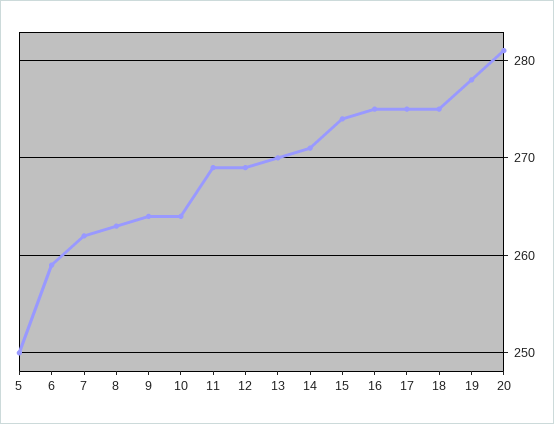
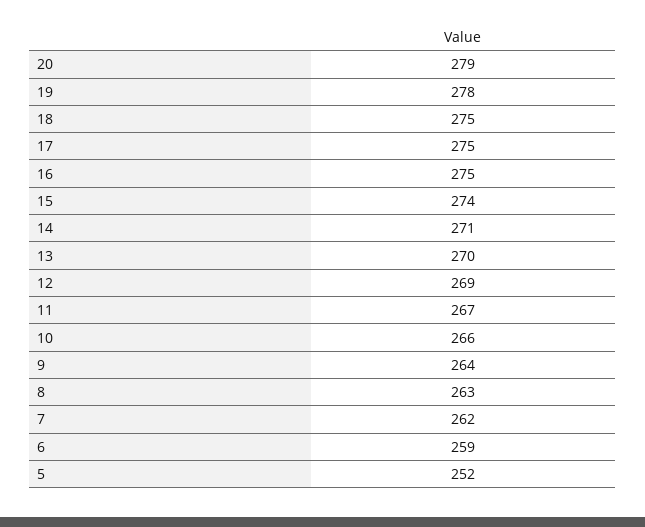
  {
-   "5": 250,
+   "5": 252,
    "6": 259,
    "7": 262,
    "8": 263,
    "9": 264,
-   "10": 264,
+   "10": 266,
-   "11": 269,
+   "11": 267,
    "12": 269,
    "13": 270,
    "14": 271,
    "15": 274,
    "16": 275,
    "17": 275,
    "18": 275,
    "19": 278,
-   "20": 281
+   "20": 279
  }

